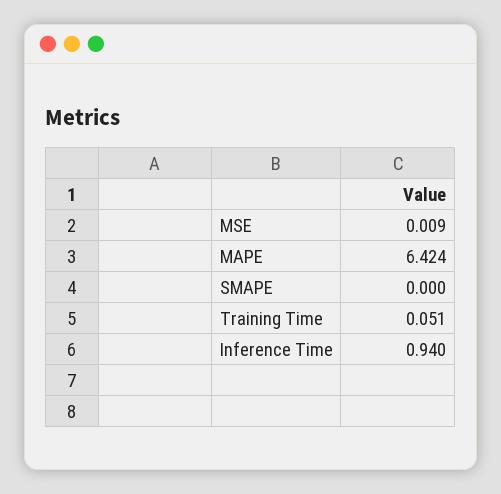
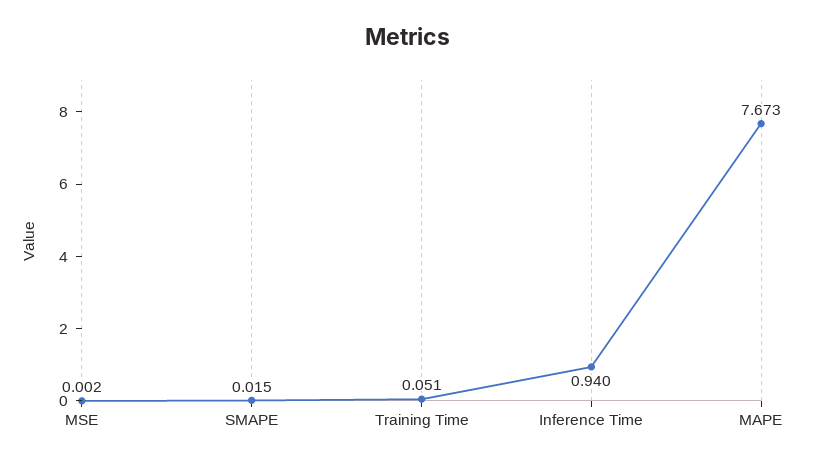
  {
-   "MSE": 0.009,
+   "MSE": 0.002,
-   "MAPE": 6.424,
+   "MAPE": 7.673,
-   "SMAPE": 0,
+   "SMAPE": 0.015,
    "Training Time": 0.051,
    "Inference Time": 0.94
  }

